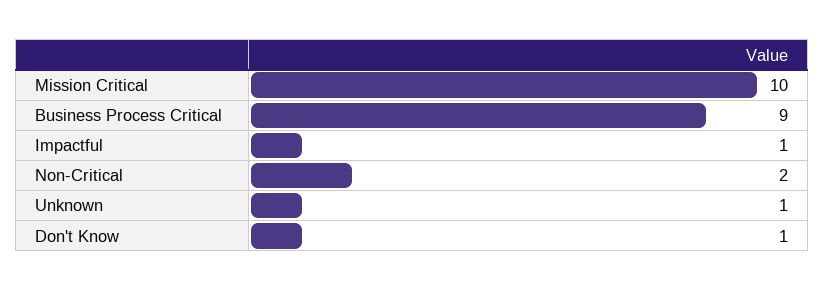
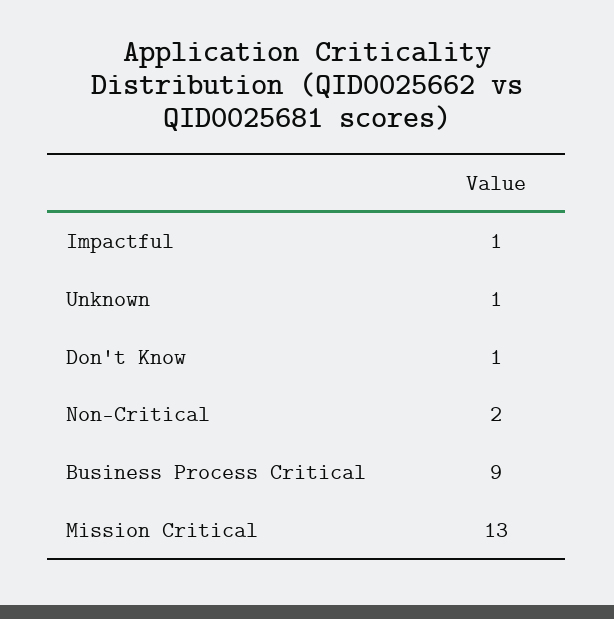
  {
-   "Mission Critical": 10,
+   "Mission Critical": 13,
    "Business Process Critical": 9,
    "Impactful": 1,
    "Non-Critical": 2,
    "Unknown": 1,
    "Don't Know": 1
  }

